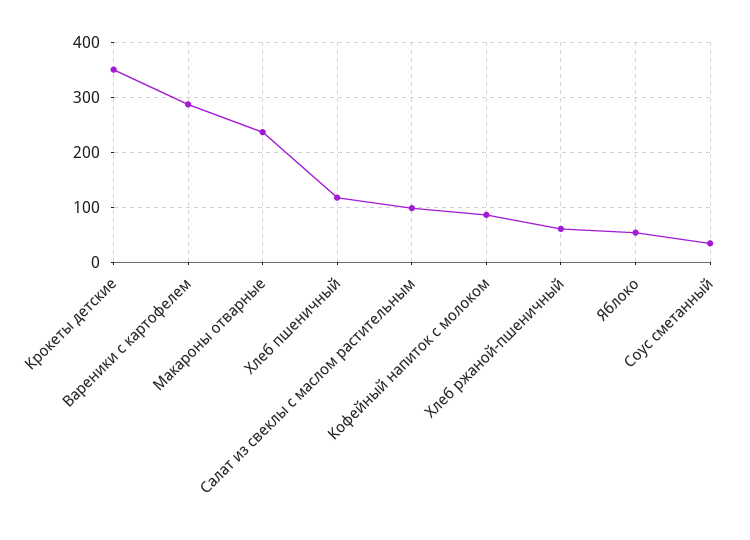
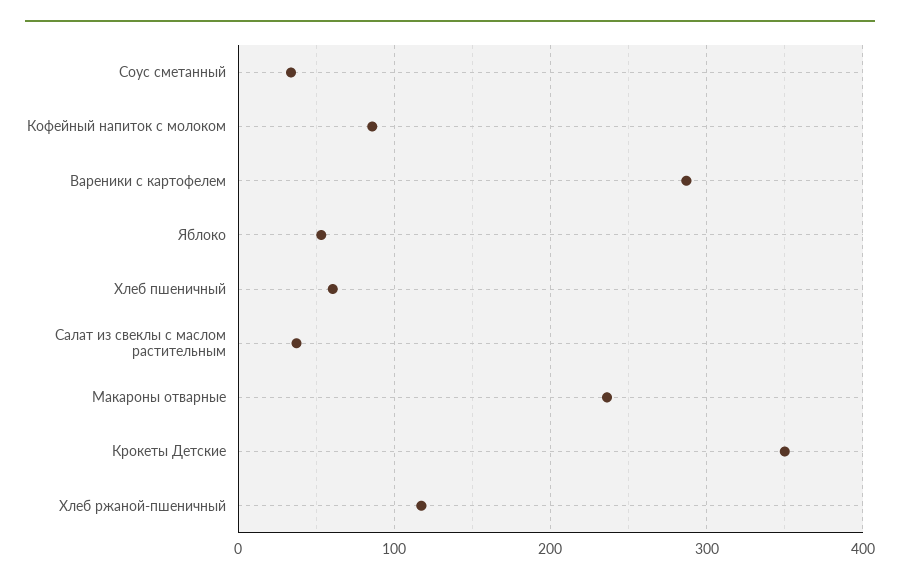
  {
    "Крокеты детские": 350,
    "Вареники с картофелем": 290,
    "Макароны отварные": 240,
-   "Хлеб пшеничный": 120,
+   "Хлеб пшеничный": 60,
-   "Салат из свеклы с маслом растительным": 100,
+   "Салат из свеклы с маслом растительным": 40,
    "Кофейный напиток с молоком": 90,
-   "Хлеб ржаной-пшеничный": 60,
+   "Хлеб ржаной-пшеничный": 120,
    "Яблоко": 50,
    "Соус сметанный": 30
  }

